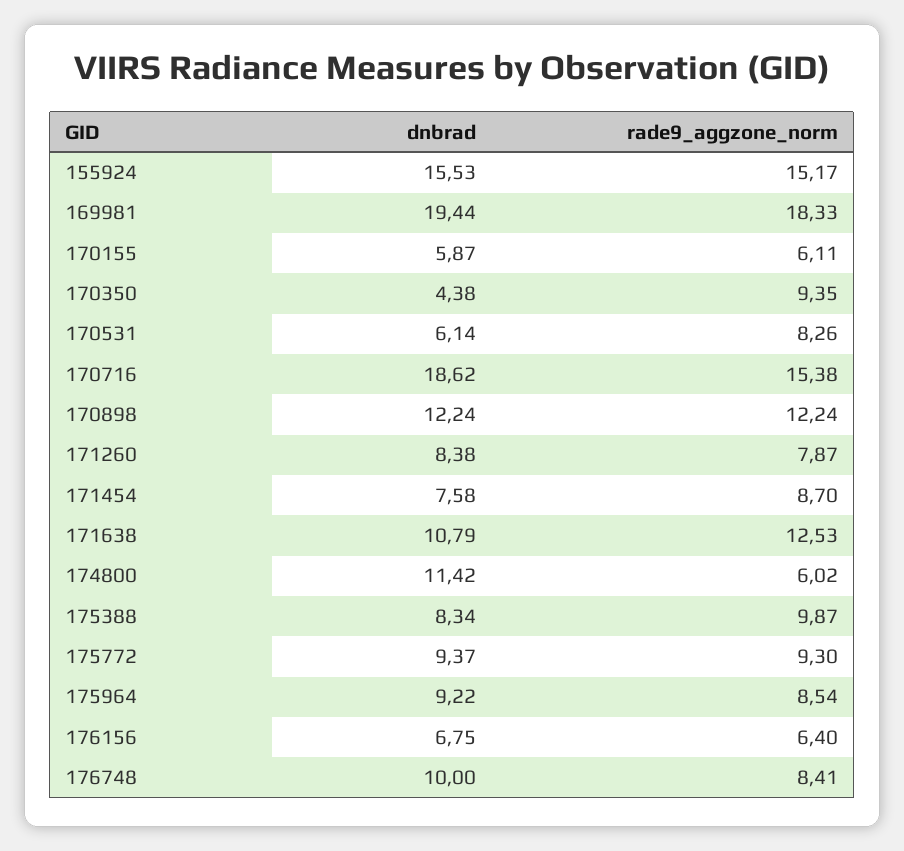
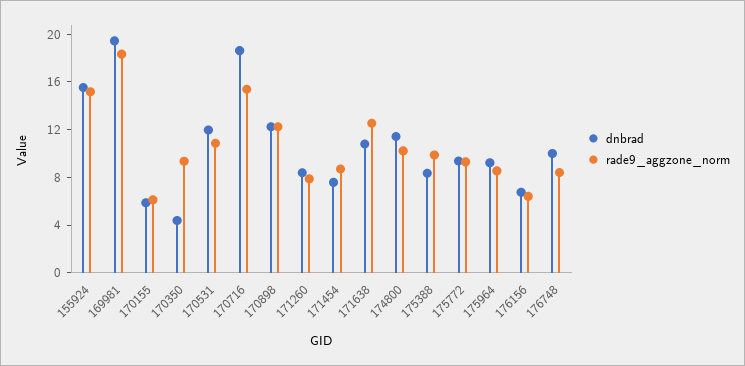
  {
    "dnbrad": {
      "155924": 15.53,
      "169981": 19.44,
      "170155": 5.87,
      "170350": 4.38,
-     "170531": 6.14,
+     "170531": 12,
      "170716": 18.62,
      "170898": 12.24,
      "171260": 8.38,
      "171454": 7.58,
      "171638": 10.79,
      "174800": 11.42,
      "175388": 8.34,
      "175772": 9.37,
      "175964": 9.22,
      "176156": 6.75,
      "176748": 10
    },
    "rade9_aggzone_norm": {
      "155924": 15.17,
      "169981": 18.33,
      "170155": 6.11,
      "170350": 9.35,
-     "170531": 8.26,
+     "170531": 11,
      "170716": 15.38,
      "170898": 12.24,
      "171260": 7.87,
      "171454": 8.7,
      "171638": 12.53,
-     "174800": 6.02,
+     "174800": 10,
      "175388": 9.87,
      "175772": 9.3,
      "175964": 8.54,
      "176156": 6.4,
      "176748": 8.41
    }
  }

